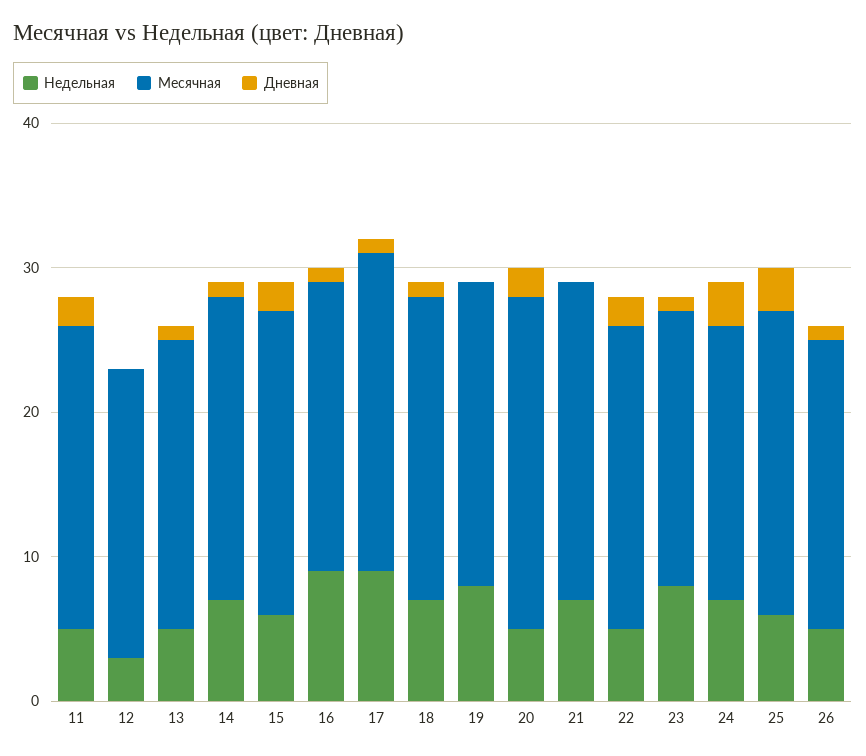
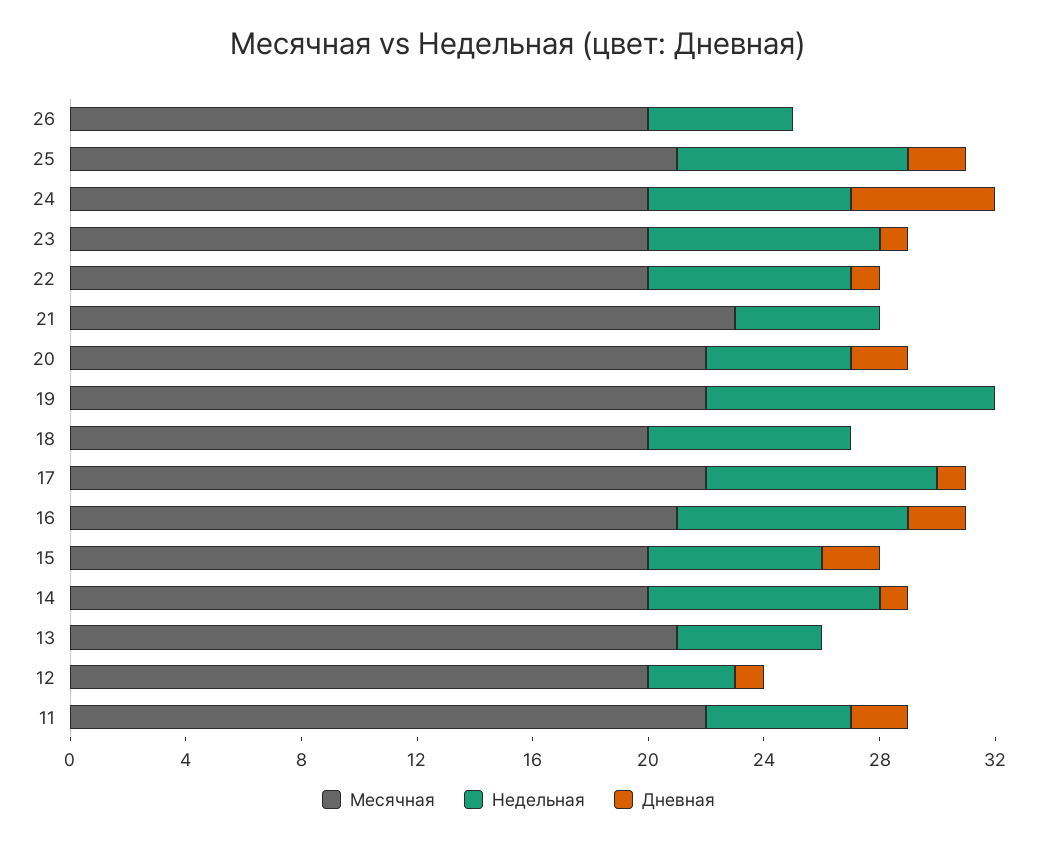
  {
    "Недельная": {
      "11": 5,
      "12": 3,
      "13": 5,
-     "14": 7,
+     "14": 8,
      "15": 6,
-     "16": 9,
+     "16": 8,
-     "17": 9,
+     "17": 8,
      "18": 7,
-     "19": 8,
+     "19": 10,
      "20": 5,
-     "21": 7,
+     "21": 5,
-     "22": 5,
+     "22": 7,
      "23": 8,
      "24": 7,
-     "25": 6,
+     "25": 8,
      "26": 5
    },
    "Месячная": {
-     "11": 21,
+     "11": 22,
      "12": 20,
-     "13": 20,
+     "13": 21,
-     "14": 21,
+     "14": 20,
-     "15": 21,
+     "15": 20,
-     "16": 20,
+     "16": 21,
      "17": 22,
-     "18": 21,
+     "18": 20,
-     "19": 21,
+     "19": 22,
-     "20": 23,
+     "20": 22,
-     "21": 22,
+     "21": 23,
-     "22": 21,
+     "22": 20,
-     "23": 19,
+     "23": 20,
-     "24": 19,
+     "24": 20,
      "25": 21,
      "26": 20
    },
    "Дневная": {
      "11": 2,
-     "12": 0,
+     "12": 1,
-     "13": 1,
+     "13": 0,
      "14": 1,
      "15": 2,
-     "16": 1,
+     "16": 2,
      "17": 1,
-     "18": 1,
+     "18": 0,
      "19": 0,
      "20": 2,
      "21": 0,
-     "22": 2,
+     "22": 1,
      "23": 1,
-     "24": 3,
+     "24": 5,
-     "25": 3,
+     "25": 2,
-     "26": 1
+     "26": 0
    }
  }

